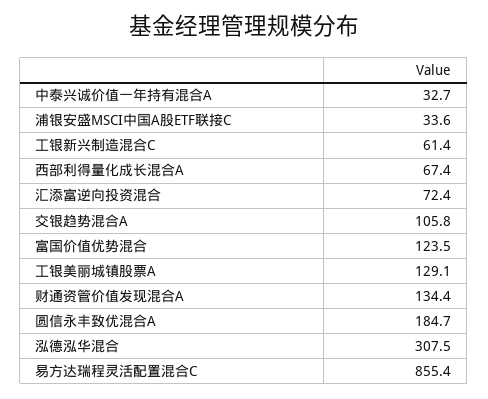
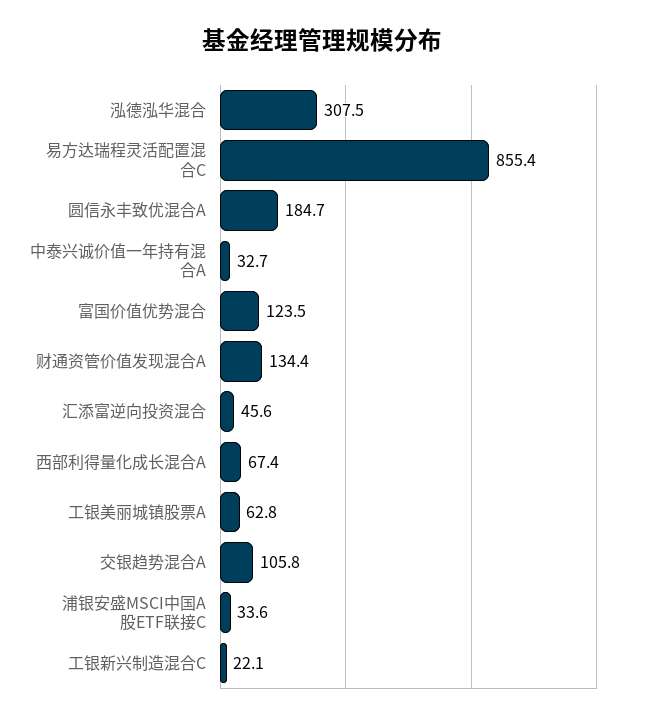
  {
    "中泰兴诚价值一年持有混合A": 32.7,
    "浦银安盛MSCI中国A股ETF联接C": 33.6,
-   "工银新兴制造混合C": 61.4,
+   "工银新兴制造混合C": 22.1,
    "西部利得量化成长混合A": 67.4,
-   "汇添富逆向投资混合": 72.4,
+   "汇添富逆向投资混合": 45.6,
    "交银趋势混合A": 105.8,
    "富国价值优势混合": 123.5,
-   "工银美丽城镇股票A": 129.1,
+   "工银美丽城镇股票A": 62.8,
    "财通资管价值发现混合A": 134.4,
    "圆信永丰致优混合A": 184.7,
    "泓德泓华混合": 307.5,
    "易方达瑞程灵活配置混合C": 855.4
  }

